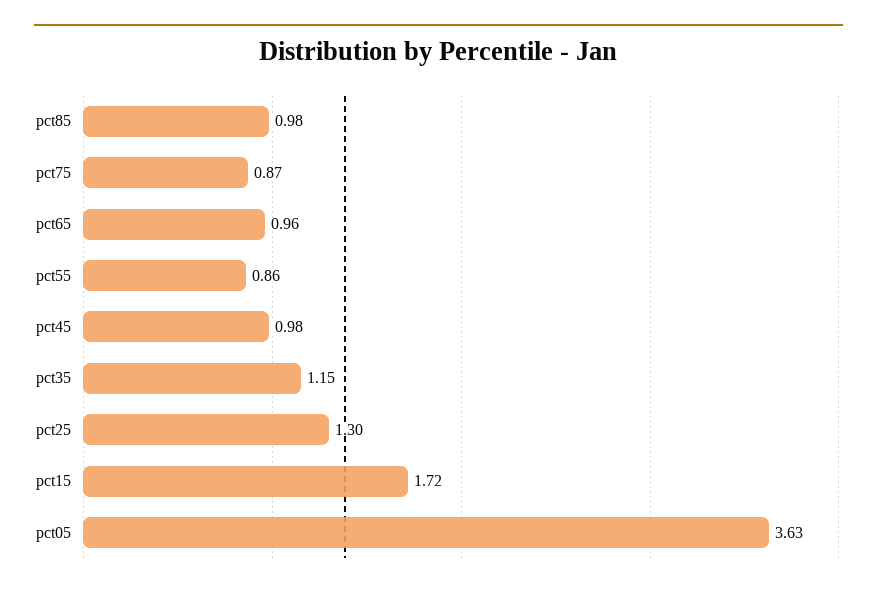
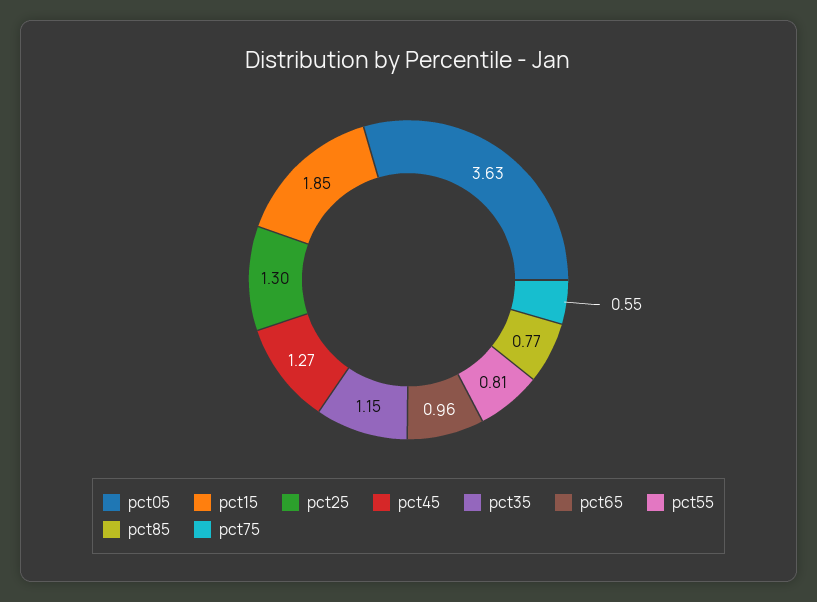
  {
-   "pct85": 0.98,
+   "pct85": 0.77,
-   "pct75": 0.87,
+   "pct75": 0.55,
    "pct65": 0.96,
-   "pct55": 0.86,
+   "pct55": 0.81,
-   "pct45": 0.98,
+   "pct45": 1.27,
    "pct35": 1.15,
    "pct25": 1.3,
-   "pct15": 1.72,
+   "pct15": 1.85,
    "pct05": 3.63
  }

